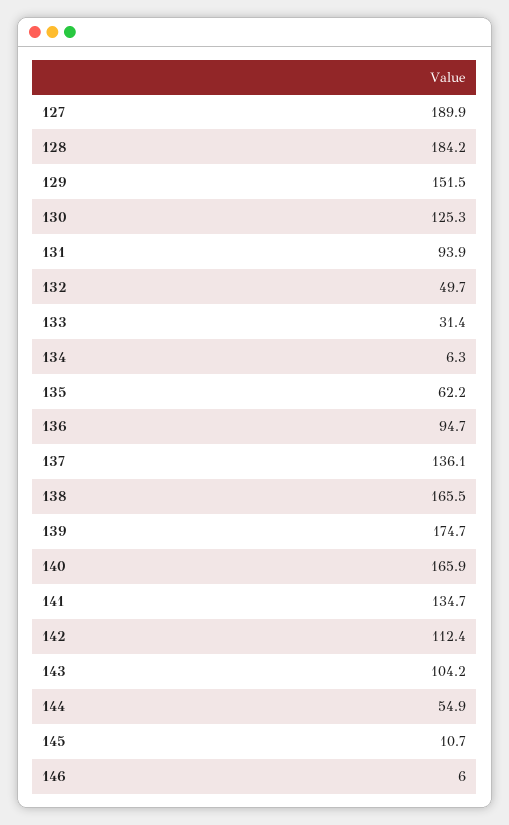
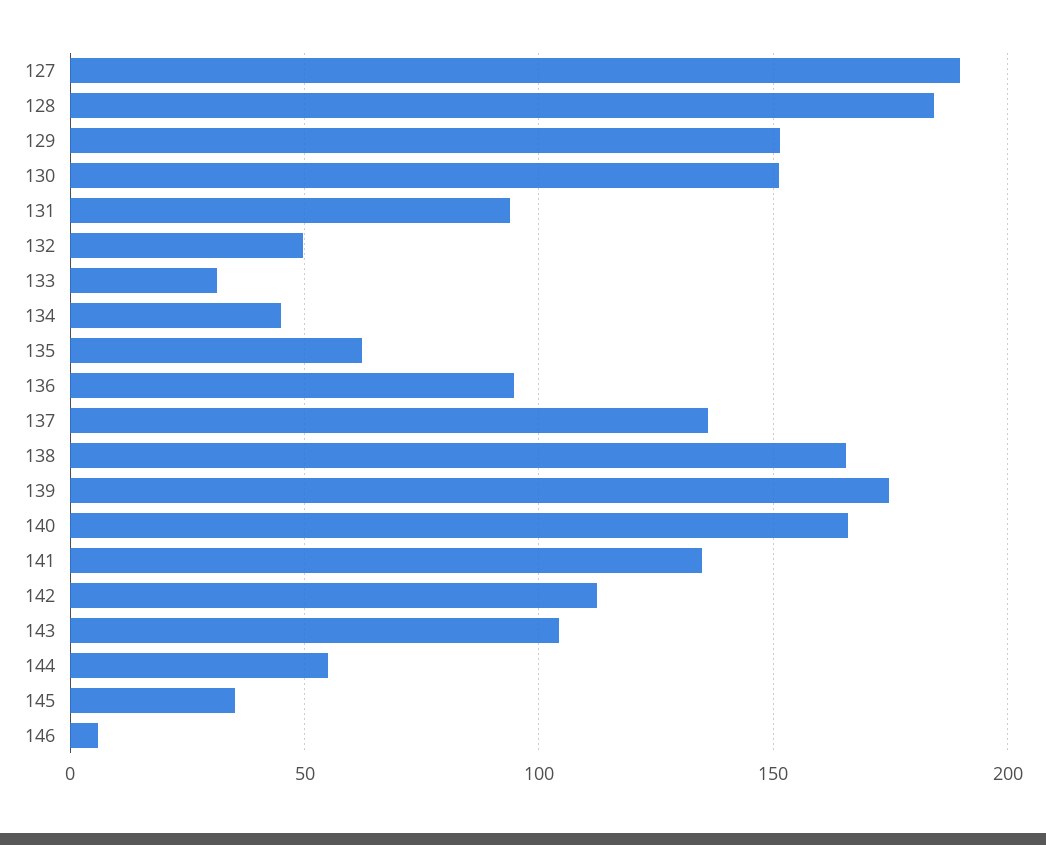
  {
    "127": 189.9,
    "128": 184.2,
    "129": 151.5,
-   "130": 125.3,
+   "130": 150,
    "131": 93.9,
    "132": 49.7,
    "133": 31.4,
-   "134": 6.3,
+   "134": 45,
    "135": 62.2,
    "136": 94.7,
    "137": 136.1,
    "138": 165.5,
    "139": 174.7,
    "140": 165.9,
    "141": 134.7,
    "142": 112.4,
    "143": 104.2,
    "144": 54.9,
-   "145": 10.7,
+   "145": 35,
    "146": 6
  }

